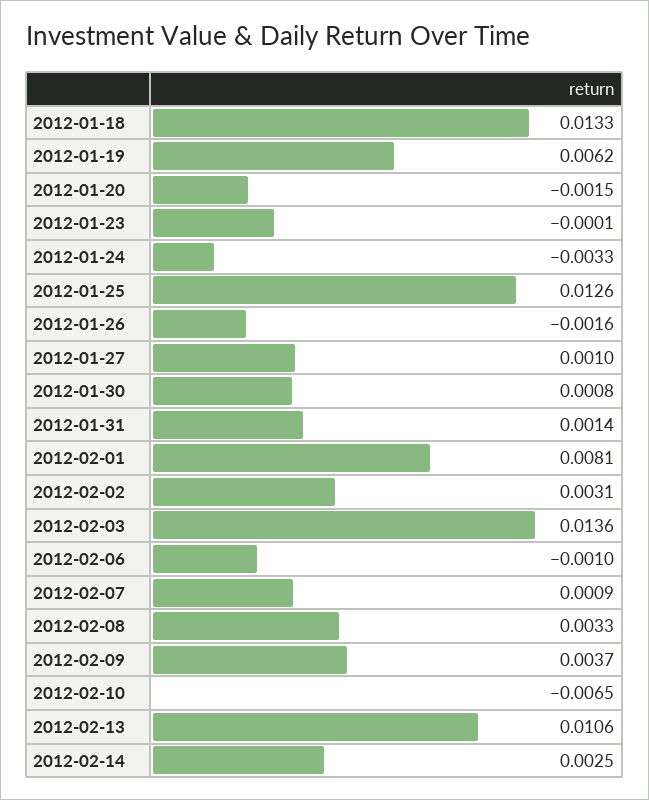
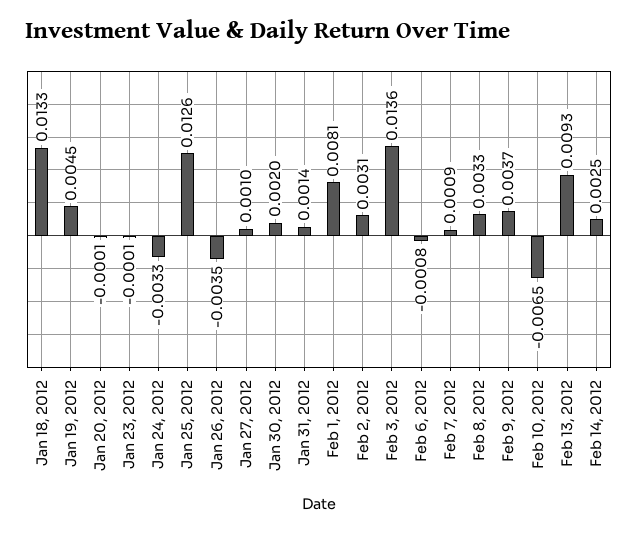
  {
    "2012-01-18": 0.0133,
-   "2012-01-19": 0.0062,
+   "2012-01-19": 0.0045,
-   "2012-01-20": -0.0015,
+   "2012-01-20": -0.0001,
    "2012-01-23": -0.0001,
    "2012-01-24": -0.0033,
    "2012-01-25": 0.0126,
-   "2012-01-26": -0.0016,
+   "2012-01-26": -0.0035,
    "2012-01-27": 0.001,
-   "2012-01-30": 0.0008,
+   "2012-01-30": 0.002,
    "2012-01-31": 0.0014,
    "2012-02-01": 0.0081,
    "2012-02-02": 0.0031,
    "2012-02-03": 0.0136,
-   "2012-02-06": -0.001,
+   "2012-02-06": -0.0008,
    "2012-02-07": 0.0009,
    "2012-02-08": 0.0033,
    "2012-02-09": 0.0037,
    "2012-02-10": -0.0065,
-   "2012-02-13": 0.0106,
+   "2012-02-13": 0.0093,
    "2012-02-14": 0.0025
  }

